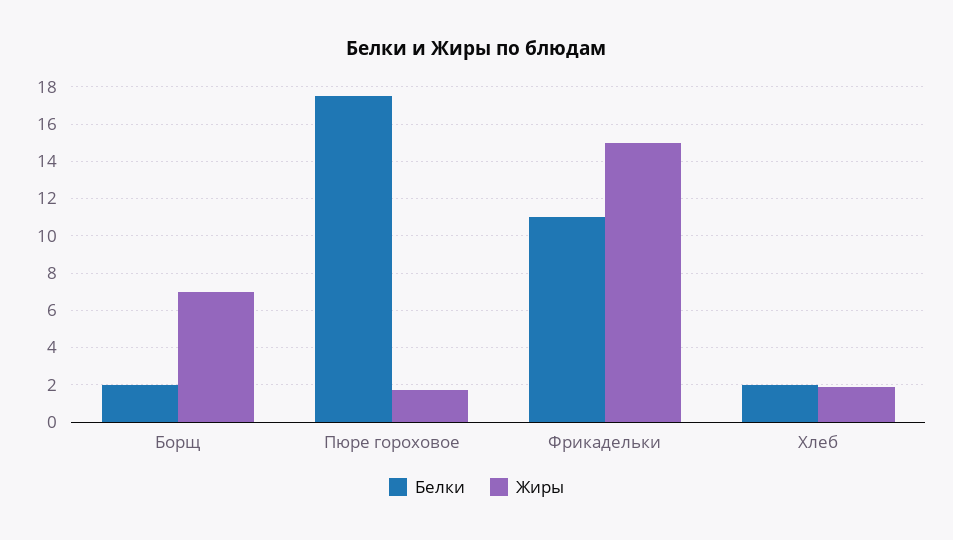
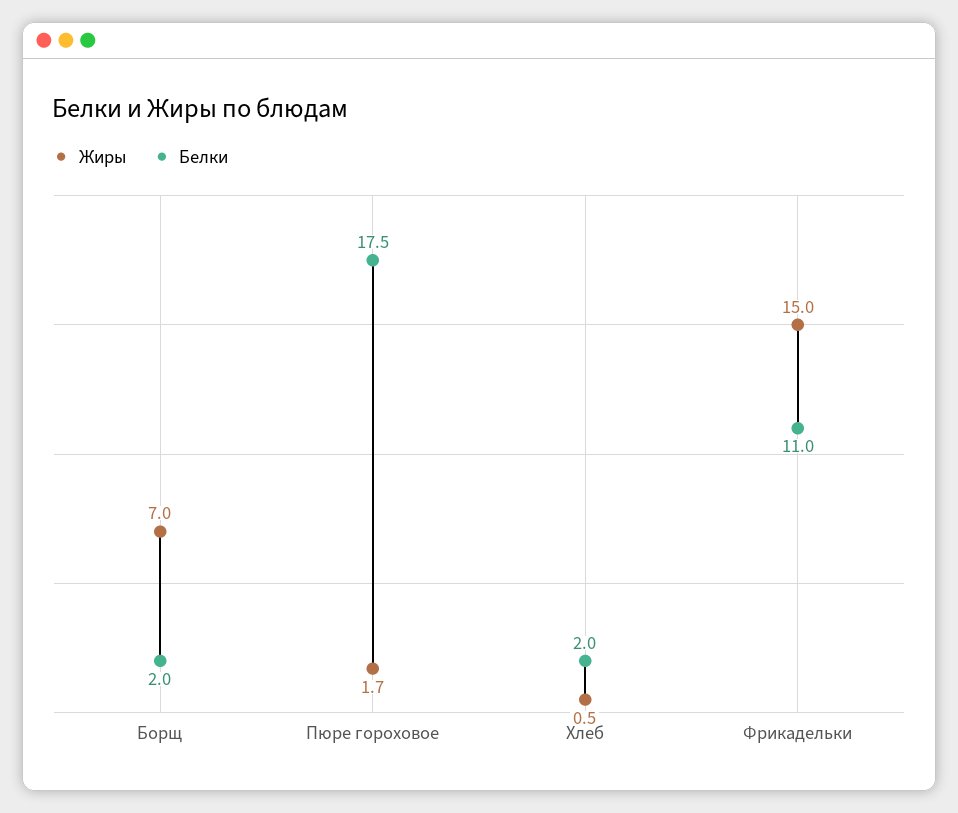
  {
    "Белки": {
      "Борщ": 2,
      "Пюре гороховое": 17.5,
      "Фрикадельки": 11,
      "Хлеб": 2
    },
    "Жиры": {
      "Борщ": 7,
      "Пюре гороховое": 1.7,
      "Фрикадельки": 15,
-     "Хлеб": 2
+     "Хлеб": 0.5
    }
  }

